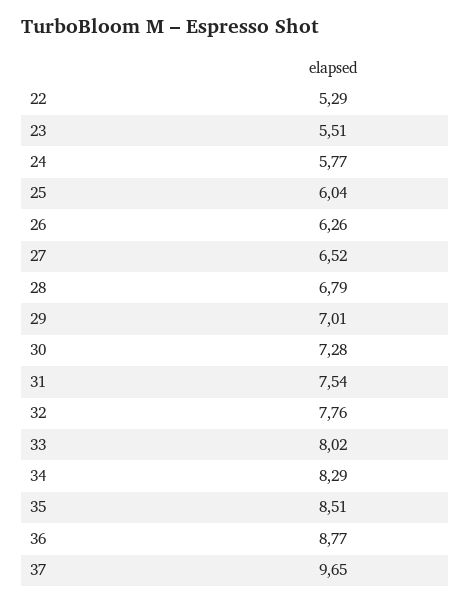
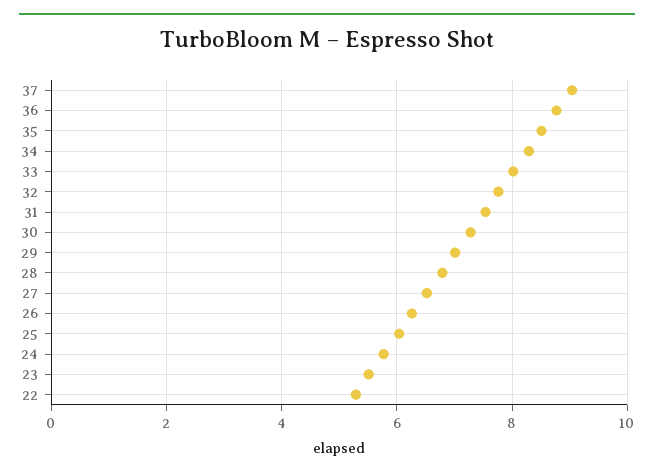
  {
    "22": 5.29,
    "23": 5.51,
    "24": 5.77,
    "25": 6.04,
    "26": 6.26,
    "27": 6.52,
    "28": 6.79,
    "29": 7.01,
    "30": 7.28,
    "31": 7.54,
    "32": 7.76,
    "33": 8.02,
    "34": 8.29,
    "35": 8.51,
    "36": 8.77,
-   "37": 9.65
+   "37": 9
  }

